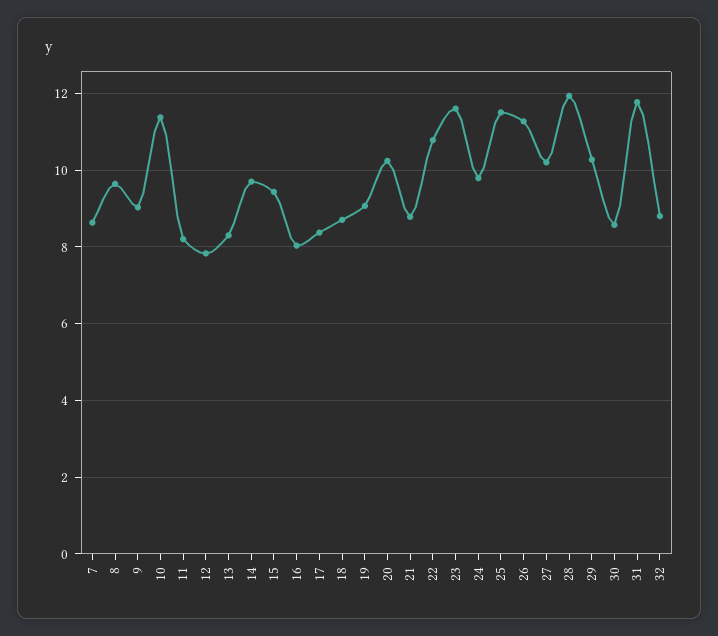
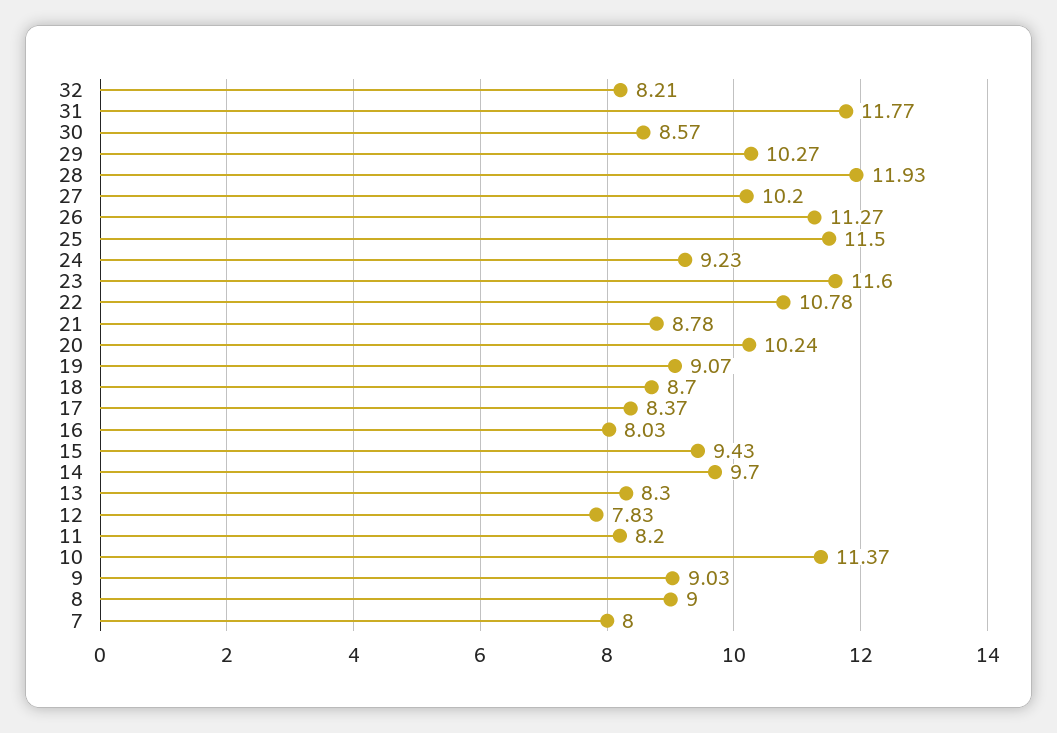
  {
-   "7": 8.6,
+   "7": 8,
-   "8": 9.6,
+   "8": 9,
    "9": 9.03,
    "10": 11.37,
    "11": 8.2,
    "12": 7.83,
    "13": 8.3,
    "14": 9.7,
    "15": 9.43,
    "16": 8.03,
    "17": 8.37,
    "18": 8.7,
    "19": 9.07,
    "20": 10.24,
    "21": 8.78,
    "22": 10.78,
    "23": 11.6,
-   "24": 9.8,
+   "24": 9.23,
    "25": 11.5,
    "26": 11.27,
    "27": 10.2,
    "28": 11.93,
    "29": 10.27,
    "30": 8.57,
    "31": 11.77,
-   "32": 8.8
+   "32": 8.21
  }

